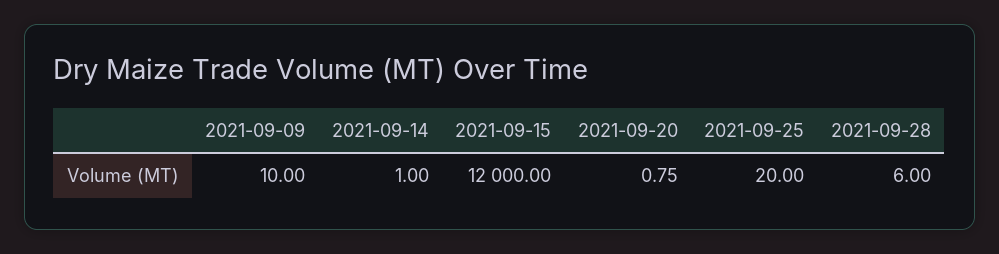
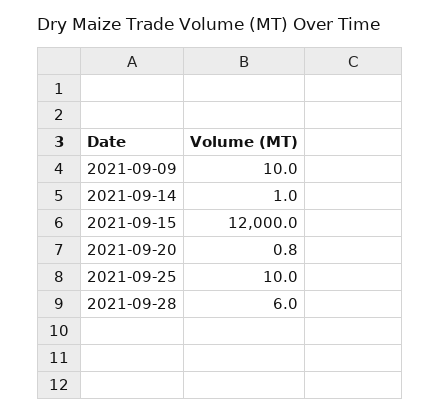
  {
    "2021-09-09": 10,
    "2021-09-14": 1,
    "2021-09-15": 12000,
    "2021-09-20": 0.75,
-   "2021-09-25": 20,
+   "2021-09-25": 10,
    "2021-09-28": 6
  }

